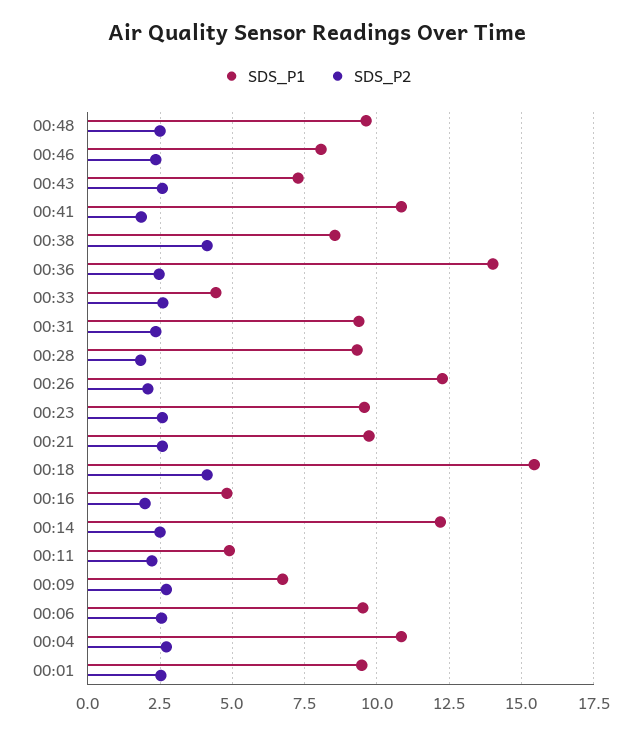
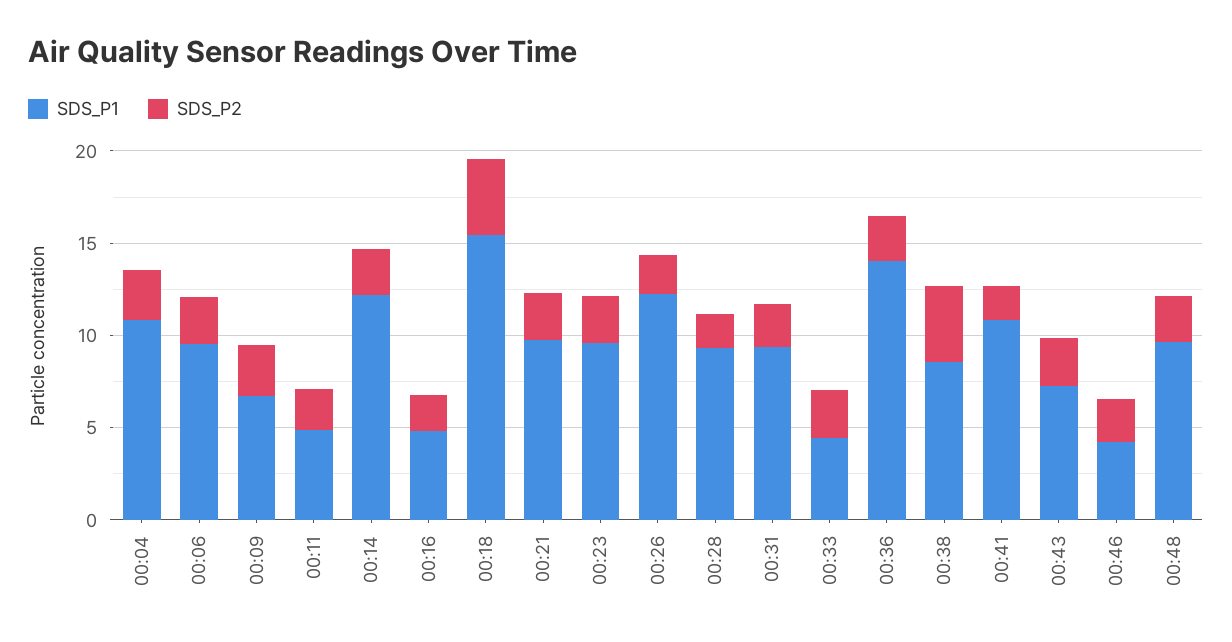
  {
    "SDS_P1": {
      "00:48": 9.75,
-     "00:46": 8,
+     "00:46": 4,
      "00:43": 7.25,
      "00:41": 10.75,
      "00:38": 8.5,
      "00:36": 14,
      "00:33": 4.5,
      "00:31": 9.5,
      "00:28": 9.25,
      "00:26": 12.25,
      "00:23": 9.5,
      "00:21": 9.75,
      "00:18": 15.5,
      "00:16": 4.75,
      "00:14": 12.25,
      "00:11": 5,
      "00:09": 6.75,
      "00:06": 9.5,
-     "00:04": 10.75,
+     "00:04": 10.75
-     "00:01": 9.5
    },
    "SDS_P2": {
      "00:48": 2.5,
      "00:46": 2.25,
      "00:43": 2.5,
      "00:41": 1.75,
      "00:38": 4.25,
      "00:36": 2.5,
      "00:33": 2.5,
      "00:31": 2.25,
      "00:28": 1.75,
      "00:26": 2,
      "00:23": 2.5,
      "00:21": 2.5,
      "00:18": 4.25,
      "00:16": 2,
      "00:14": 2.5,
      "00:11": 2.25,
      "00:09": 2.75,
      "00:06": 2.5,
-     "00:04": 2.75,
+     "00:04": 2.75
-     "00:01": 2.5
    }
  }

